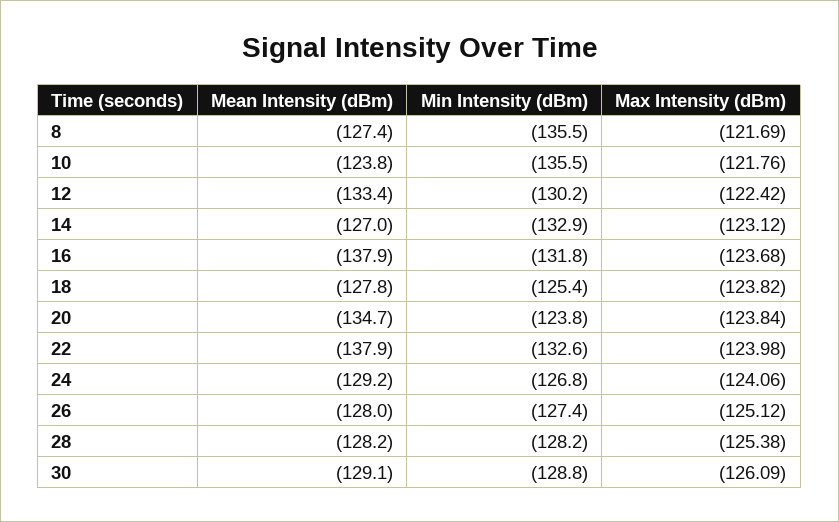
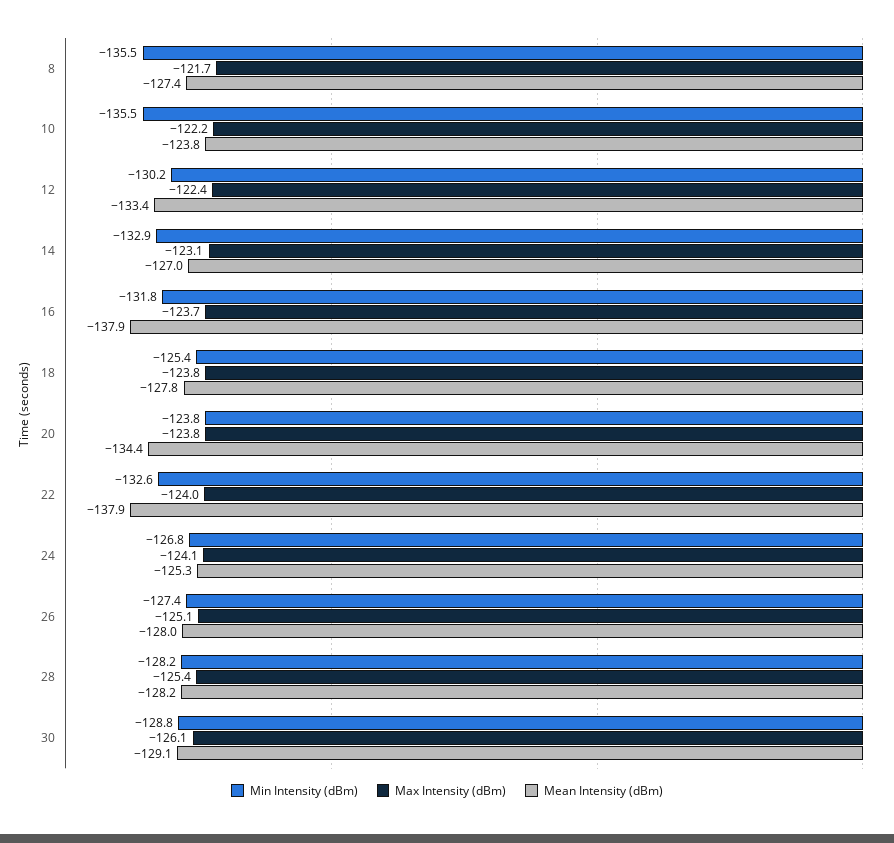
  {
    "Mean Intensity (dBm)": {
      "8": -127.4,
      "10": -123.8,
      "12": -133.4,
      "14": -127,
      "16": -137.9,
      "18": -127.8,
-     "20": -134.7,
+     "20": -134.4,
      "22": -137.9,
-     "24": -129.2,
+     "24": -125.3,
      "26": -128,
      "28": -128.2,
      "30": -129.1
    },
    "Min Intensity (dBm)": {
      "8": -135.5,
      "10": -135.5,
      "12": -130.2,
      "14": -132.9,
      "16": -131.8,
      "18": -125.4,
      "20": -123.8,
      "22": -132.6,
      "24": -126.8,
      "26": -127.4,
      "28": -128.2,
      "30": -128.8
    },
    "Max Intensity (dBm)": {
      "8": -121.69,
-     "10": -121.76,
+     "10": -122.2,
      "12": -122.42,
      "14": -123.12,
      "16": -123.68,
      "18": -123.82,
      "20": -123.84,
      "22": -123.98,
      "24": -124.06,
      "26": -125.12,
      "28": -125.38,
      "30": -126.09
    }
  }

